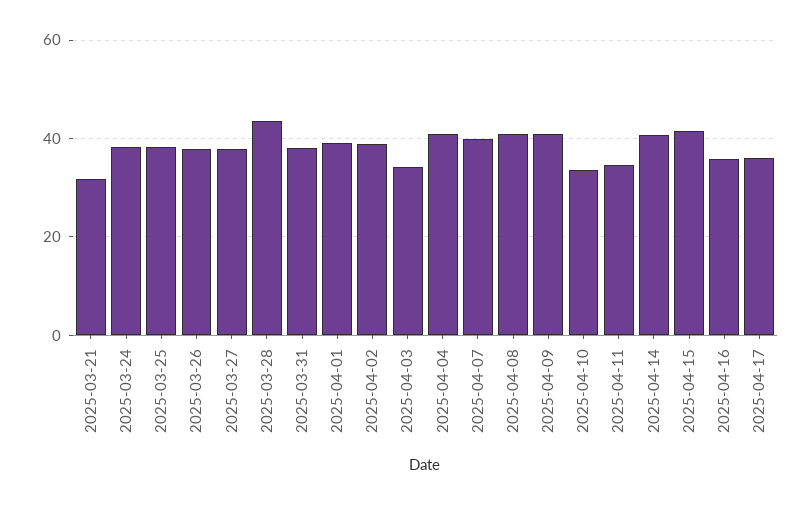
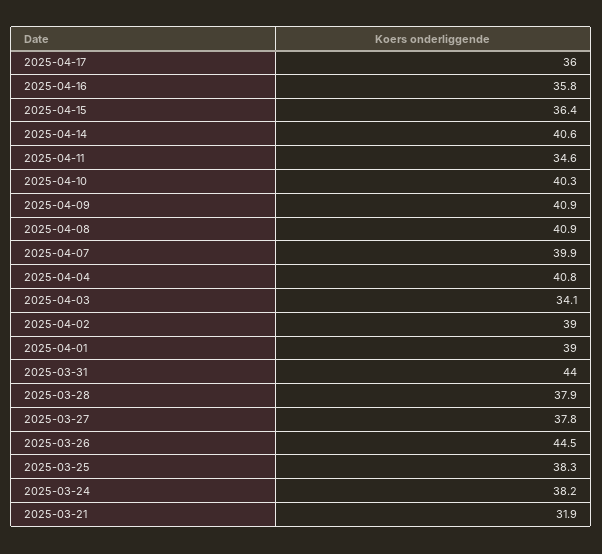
  {
    "2025-03-21": 31.9,
    "2025-03-24": 38.2,
    "2025-03-25": 38.3,
-   "2025-03-26": 38,
+   "2025-03-26": 44.5,
    "2025-03-27": 37.8,
-   "2025-03-28": 44,
+   "2025-03-28": 37.9,
-   "2025-03-31": 38,
+   "2025-03-31": 44,
    "2025-04-01": 39,
    "2025-04-02": 39,
    "2025-04-03": 34.1,
    "2025-04-04": 40.8,
    "2025-04-07": 39.9,
    "2025-04-08": 40.9,
    "2025-04-09": 40.9,
-   "2025-04-10": 34,
+   "2025-04-10": 40.3,
    "2025-04-11": 34.6,
    "2025-04-14": 40.6,
-   "2025-04-15": 42,
+   "2025-04-15": 36.4,
    "2025-04-16": 35.8,
    "2025-04-17": 36
  }

